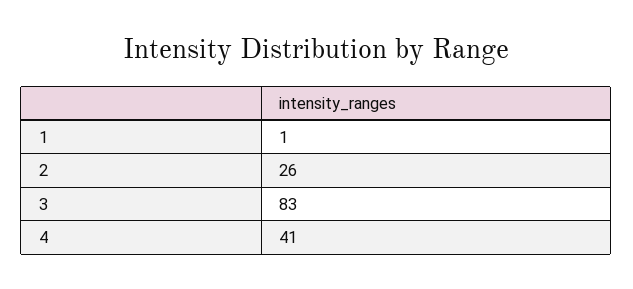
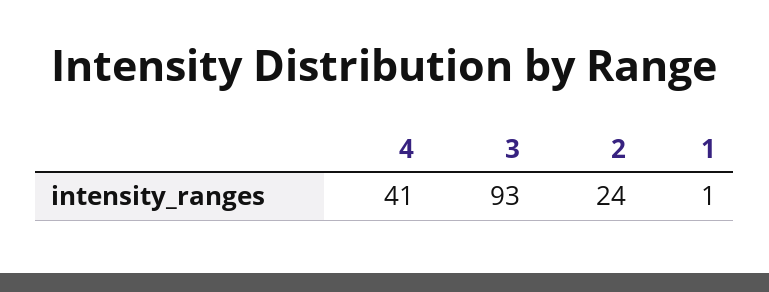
  {
    "1": 1,
-   "2": 26,
+   "2": 24,
-   "3": 83,
+   "3": 93,
    "4": 41
  }

